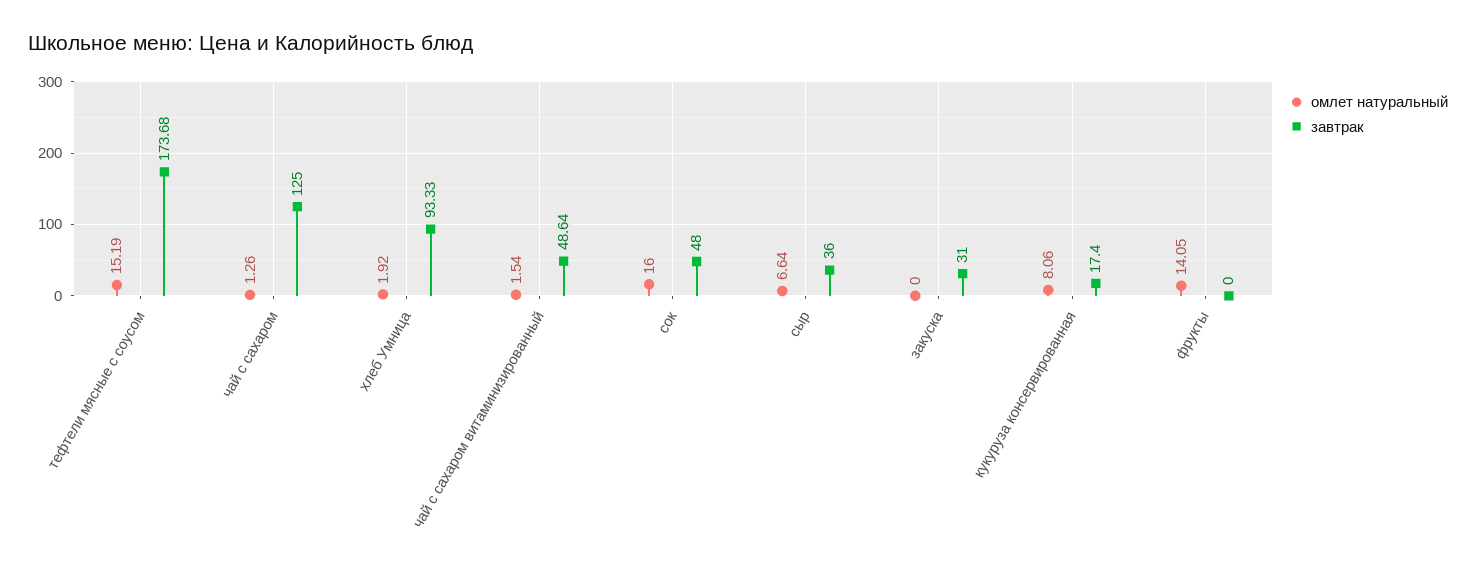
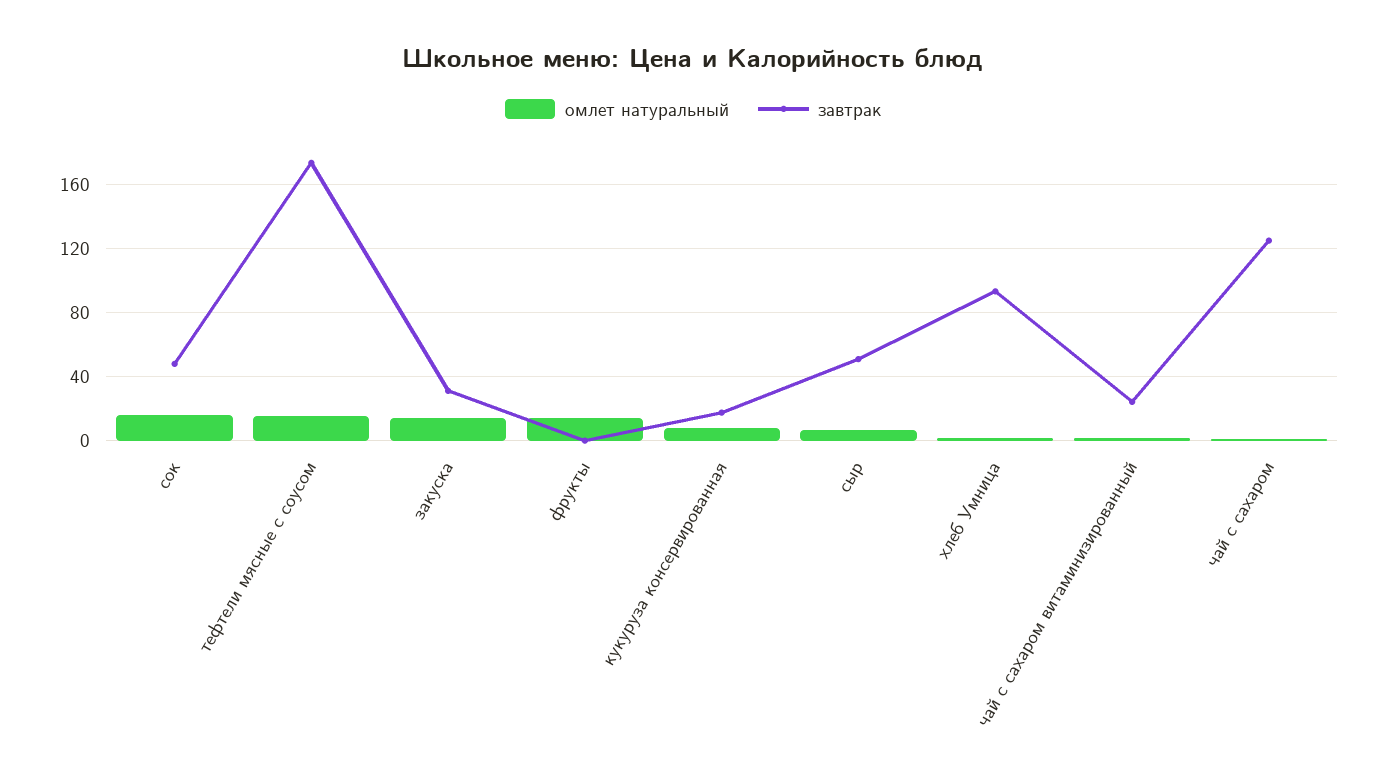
  {
    "омлет натуральный": {
      "тефтели мясные с соусом": 15.19,
      "чай с сахаром": 1.26,
      "хлеб Умница": 1.92,
      "чай с сахаром витаминизированный": 1.54,
      "сок": 16,
      "сыр": 6.64,
-     "закуска": 0,
+     "закуска": 15,
      "кукуруза консервированная": 8.06,
      "фрукты": 14.05
    },
    "завтрак": {
      "тефтели мясные с соусом": 173.68,
      "чай с сахаром": 125,
      "хлеб Умница": 93.33,
-     "чай с сахаром витаминизированный": 48.64,
+     "чай с сахаром витаминизированный": 25,
      "сок": 48,
-     "сыр": 36,
+     "сыр": 50,
      "закуска": 31,
      "кукуруза консервированная": 17.4,
      "фрукты": 0
    }
  }

